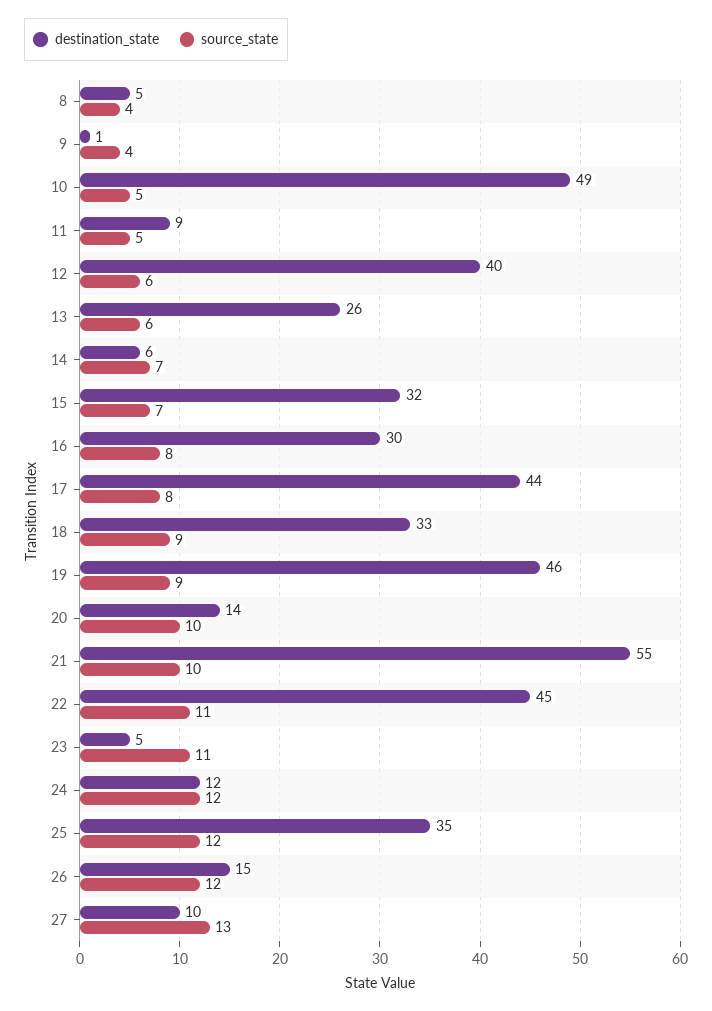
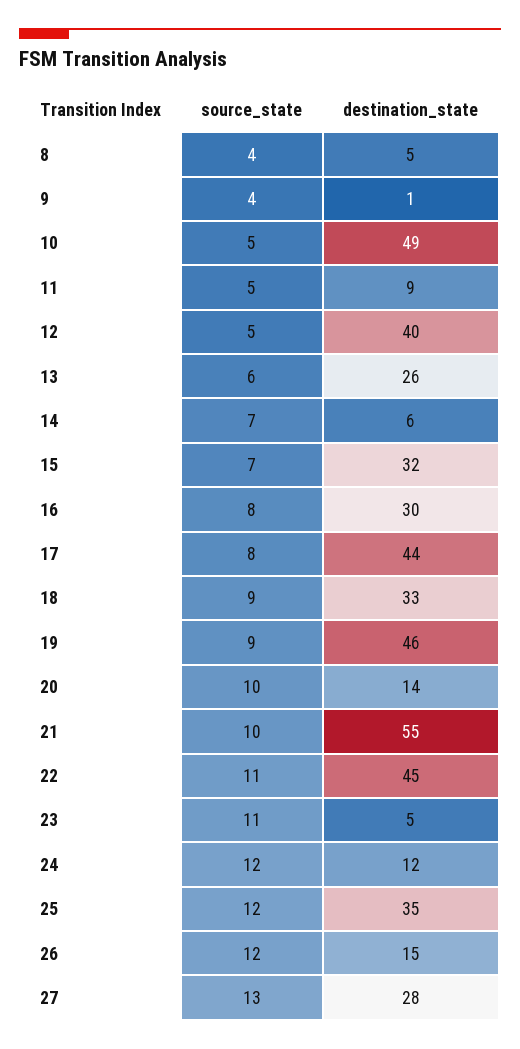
  {
    "destination_state": {
      "8": 5,
      "9": 1,
      "10": 49,
      "11": 9,
      "12": 40,
      "13": 26,
      "14": 6,
      "15": 32,
      "16": 30,
      "17": 44,
      "18": 33,
      "19": 46,
      "20": 14,
      "21": 55,
      "22": 45,
      "23": 5,
      "24": 12,
      "25": 35,
      "26": 15,
-     "27": 10
+     "27": 28
    },
    "source_state": {
      "8": 4,
      "9": 4,
      "10": 5,
      "11": 5,
-     "12": 6,
+     "12": 5,
      "13": 6,
      "14": 7,
      "15": 7,
      "16": 8,
      "17": 8,
      "18": 9,
      "19": 9,
      "20": 10,
      "21": 10,
      "22": 11,
      "23": 11,
      "24": 12,
      "25": 12,
      "26": 12,
      "27": 13
    }
  }

